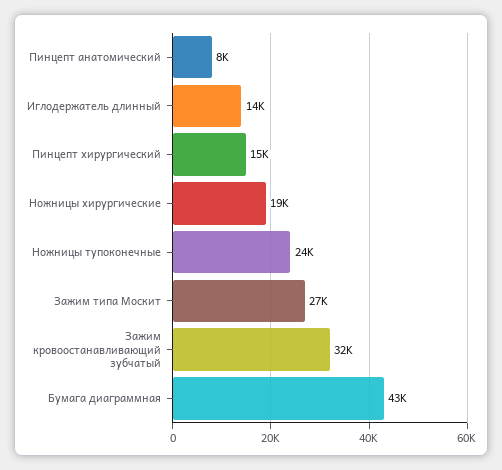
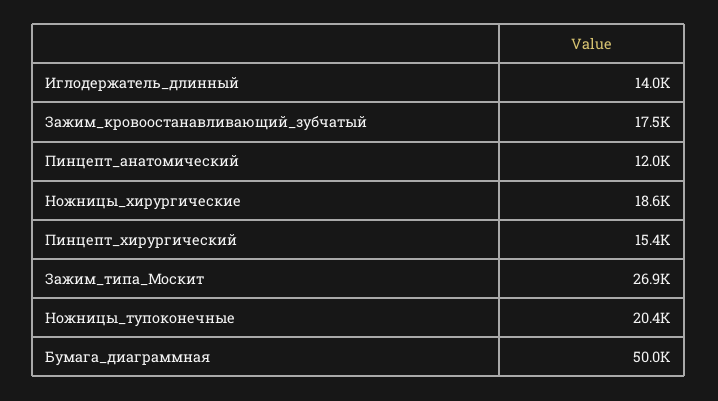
  {
-   "Пинцепт анатомический": 8000,
+   "Пинцепт анатомический": 12000,
    "Иглодержатель длинный": 14000,
    "Пинцепт хирургический": 15400,
    "Ножницы хирургические": 18600,
-   "Ножницы тупоконечные": 24000,
+   "Ножницы тупоконечные": 20400,
    "Зажим типа Москит": 26900,
-   "Зажим кровоостанавливающий зубчатый": 32000,
+   "Зажим кровоостанавливающий зубчатый": 17500,
-   "Бумага диаграммная": 43000
+   "Бумага диаграммная": 50000
  }

